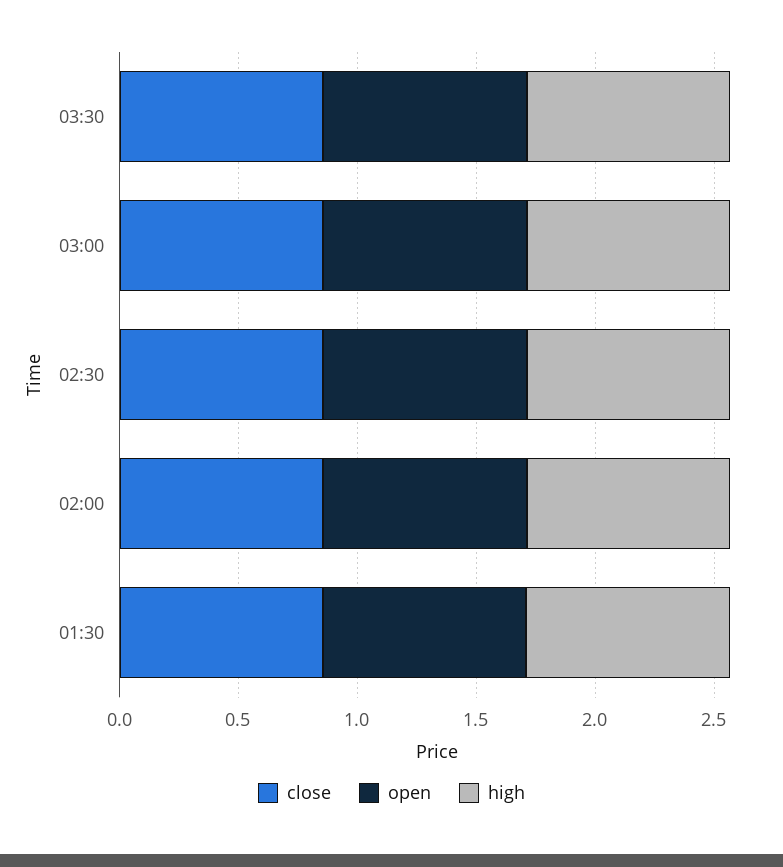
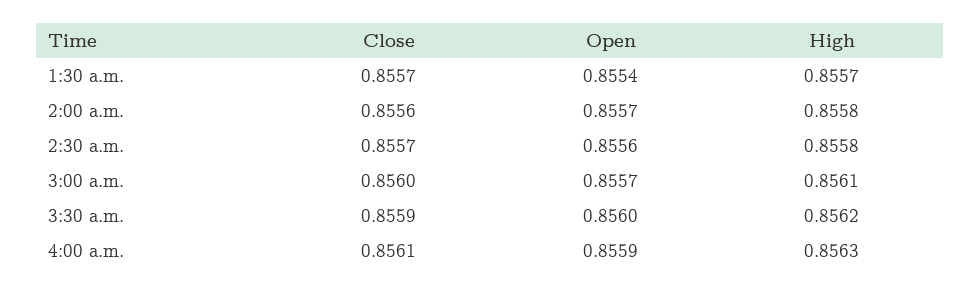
  {
    "close": {
      "03:30": 0.8559,
      "03:00": 0.856,
      "02:30": 0.8557,
      "02:00": 0.8556,
-     "01:30": 0.8557
+     "01:30": 0.8557,
+     "4:00 a.m.": 0.8561
    },
    "open": {
      "03:30": 0.856,
      "03:00": 0.8557,
      "02:30": 0.8556,
      "02:00": 0.8557,
-     "01:30": 0.8554
+     "01:30": 0.8554,
+     "4:00 a.m.": 0.8559
    },
    "high": {
      "03:30": 0.8562,
      "03:00": 0.8561,
      "02:30": 0.8558,
      "02:00": 0.8558,
-     "01:30": 0.8557
+     "01:30": 0.8557,
+     "4:00 a.m.": 0.8563
    }
  }

